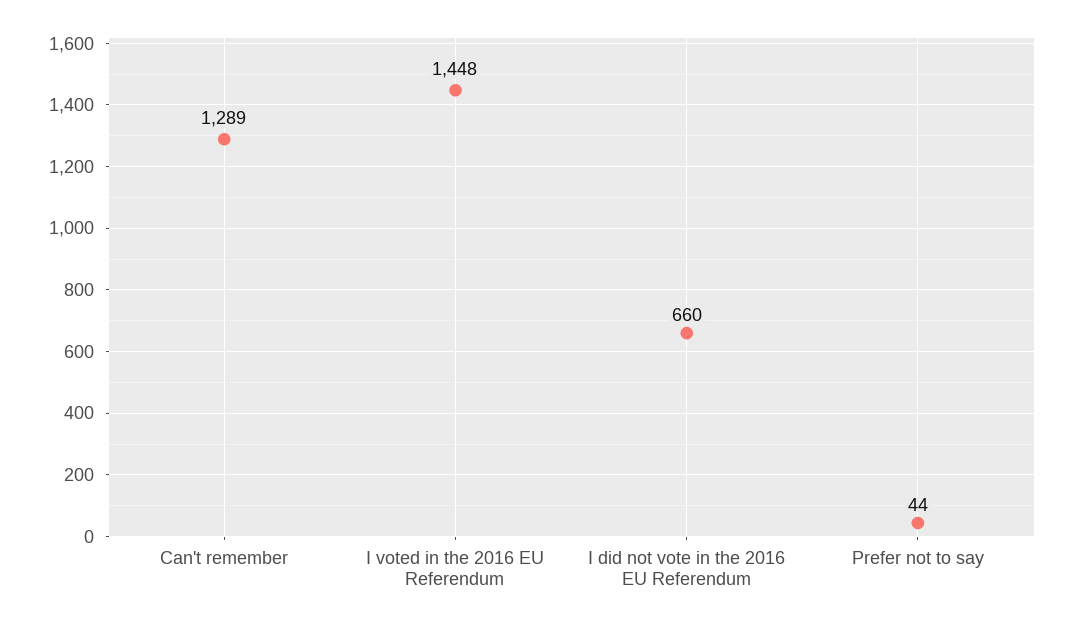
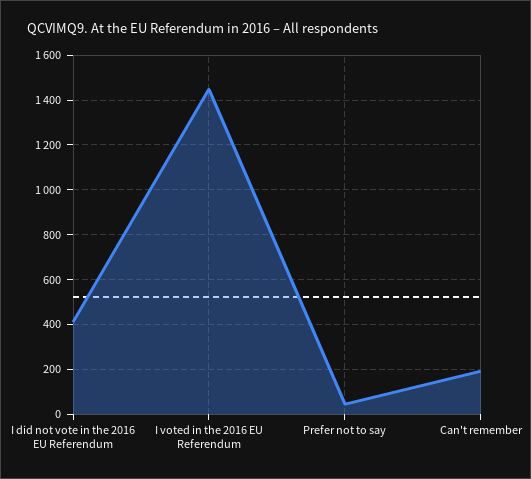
  {
-   "Can't remember": 1289,
+   "Can't remember": 200,
    "I voted in the 2016 EU Referendum": 1448,
-   "I did not vote in the 2016 EU Referendum": 660,
+   "I did not vote in the 2016 EU Referendum": 400,
    "Prefer not to say": 44
  }

